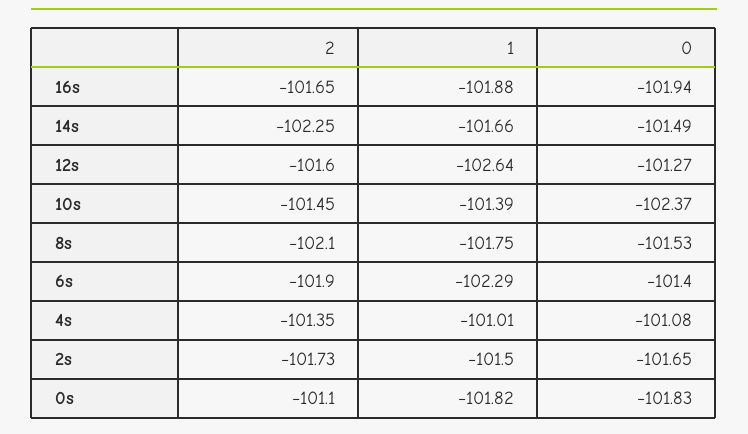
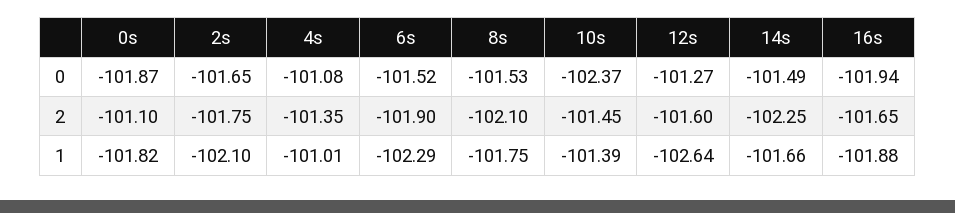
  {
    "2": {
      "16s": -101.65,
      "14s": -102.25,
      "12s": -101.6,
      "10s": -101.45,
      "8s": -102.1,
      "6s": -101.9,
      "4s": -101.35,
-     "2s": -101.73,
+     "2s": -101.75,
      "0s": -101.1
    },
    "1": {
      "16s": -101.88,
      "14s": -101.66,
      "12s": -102.64,
      "10s": -101.39,
      "8s": -101.75,
      "6s": -102.29,
      "4s": -101.01,
-     "2s": -101.5,
+     "2s": -102.1,
      "0s": -101.82
    },
    "0": {
      "16s": -101.94,
      "14s": -101.49,
      "12s": -101.27,
      "10s": -102.37,
      "8s": -101.53,
-     "6s": -101.4,
+     "6s": -101.52,
      "4s": -101.08,
      "2s": -101.65,
-     "0s": -101.83
+     "0s": -101.87
    }
  }

